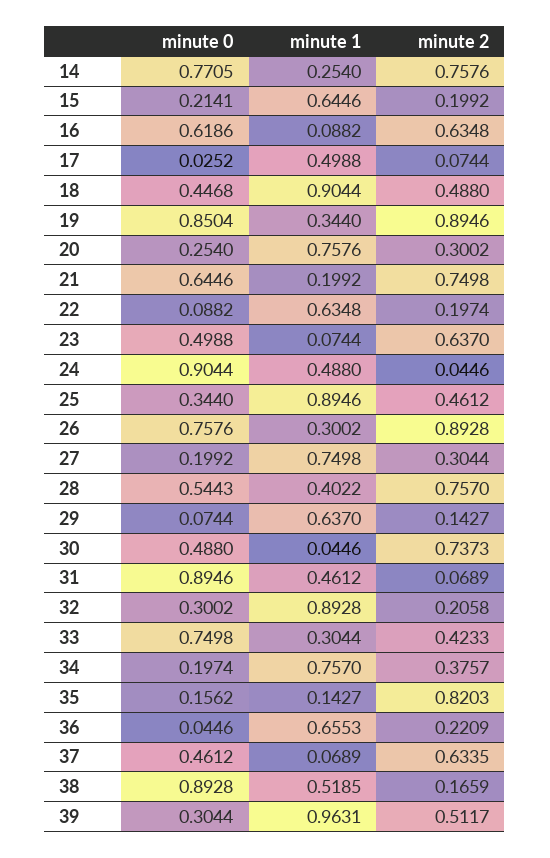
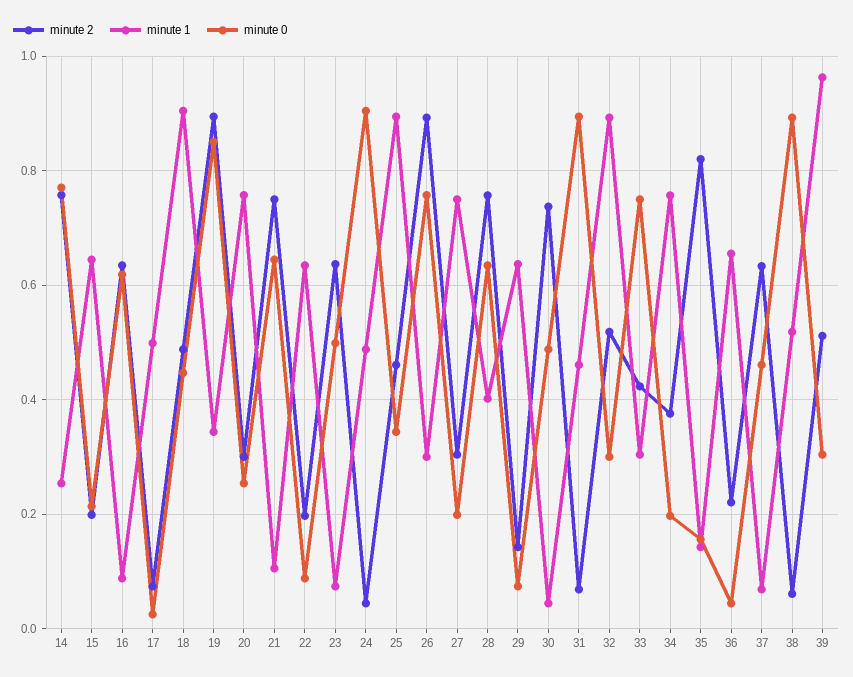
  {
    "minute 0": {
      "14": 0.7705,
      "15": 0.2141,
      "16": 0.6186,
      "17": 0.0252,
      "18": 0.4468,
      "19": 0.8504,
      "20": 0.254,
      "21": 0.6446,
      "22": 0.0882,
      "23": 0.4988,
      "24": 0.9044,
      "25": 0.344,
      "26": 0.7576,
      "27": 0.1992,
-     "28": 0.5443,
+     "28": 0.64,
      "29": 0.0744,
      "30": 0.488,
      "31": 0.8946,
      "32": 0.3002,
      "33": 0.7498,
      "34": 0.1974,
      "35": 0.1562,
      "36": 0.0446,
      "37": 0.4612,
      "38": 0.8928,
      "39": 0.3044
    },
    "minute 1": {
      "14": 0.254,
      "15": 0.6446,
      "16": 0.0882,
      "17": 0.4988,
      "18": 0.9044,
      "19": 0.344,
      "20": 0.7576,
-     "21": 0.1992,
+     "21": 0.1,
      "22": 0.6348,
      "23": 0.0744,
      "24": 0.488,
      "25": 0.8946,
      "26": 0.3002,
      "27": 0.7498,
      "28": 0.4022,
      "29": 0.637,
      "30": 0.0446,
      "31": 0.4612,
      "32": 0.8928,
      "33": 0.3044,
      "34": 0.757,
      "35": 0.1427,
      "36": 0.6553,
      "37": 0.0689,
      "38": 0.5185,
      "39": 0.9631
    },
    "minute 2": {
      "14": 0.7576,
      "15": 0.1992,
      "16": 0.6348,
      "17": 0.0744,
      "18": 0.488,
      "19": 0.8946,
      "20": 0.3002,
      "21": 0.7498,
      "22": 0.1974,
      "23": 0.637,
      "24": 0.0446,
      "25": 0.4612,
      "26": 0.8928,
      "27": 0.3044,
      "28": 0.757,
      "29": 0.1427,
      "30": 0.7373,
      "31": 0.0689,
-     "32": 0.2058,
+     "32": 0.52,
      "33": 0.4233,
      "34": 0.3757,
      "35": 0.8203,
      "36": 0.2209,
      "37": 0.6335,
-     "38": 0.1659,
+     "38": 0.06,
      "39": 0.5117
    }
  }

